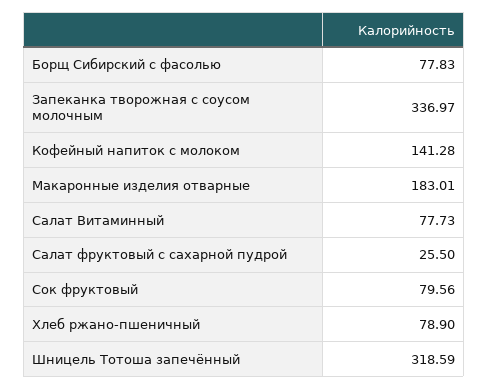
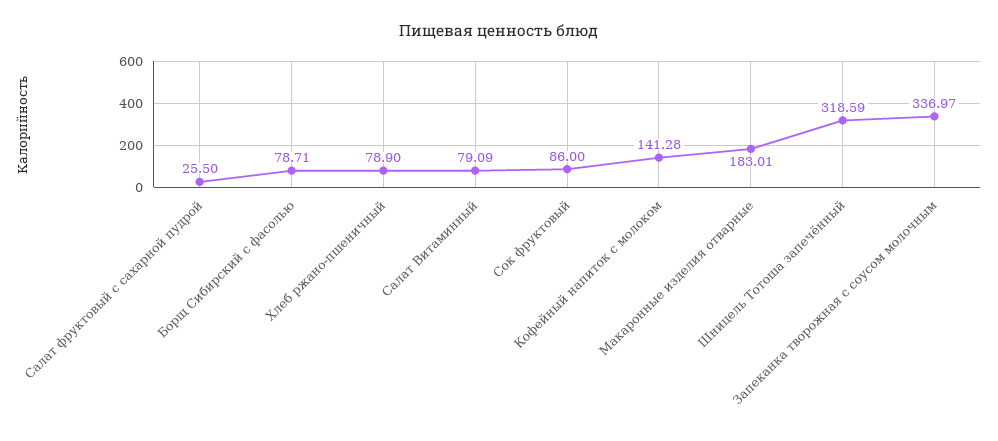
  {
-   "Борщ Сибирский с фасолью": 77.83,
+   "Борщ Сибирский с фасолью": 78.71,
    "Запеканка творожная с соусом молочным": 336.97,
    "Кофейный напиток с молоком": 141.28,
    "Макаронные изделия отварные": 183.01,
-   "Салат Витаминный": 77.73,
+   "Салат Витаминный": 79.09,
    "Салат фруктовый с сахарной пудрой": 25.5,
-   "Сок фруктовый": 79.56,
+   "Сок фруктовый": 86,
    "Хлеб ржано-пшеничный": 78.9,
    "Шницель Тотоша запечённый": 318.59
  }

